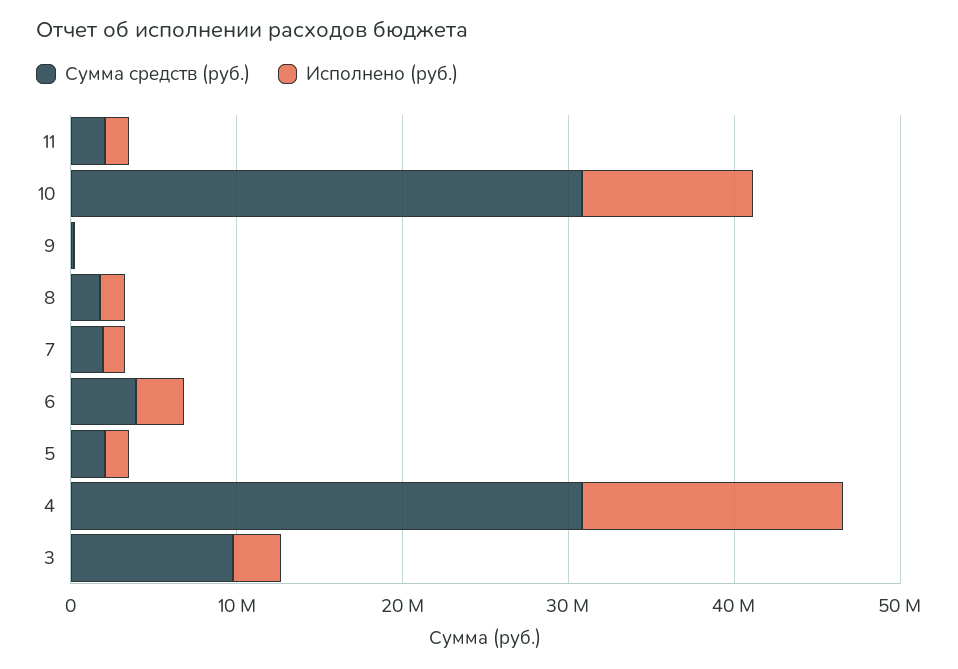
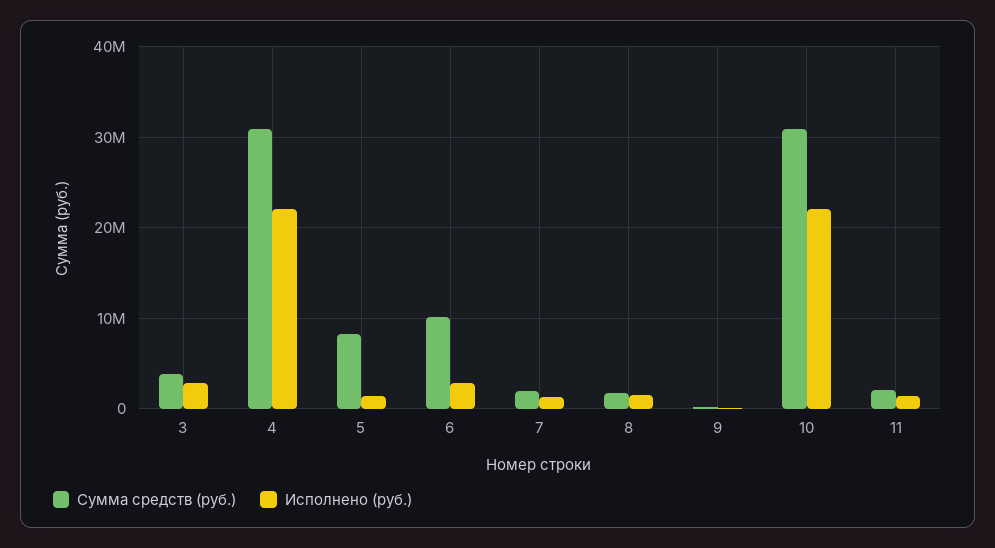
  {
    "Сумма средств (руб.)": {
      "11": 2000000,
      "10": 31000000,
      "9": 0,
      "8": 2000000,
      "7": 2000000,
-     "6": 4000000,
+     "6": 10000000,
-     "5": 2000000,
+     "5": 8000000,
      "4": 31000000,
-     "3": 10000000
+     "3": 4000000
    },
    "Исполнено (руб.)": {
      "11": 1000000,
-     "10": 10000000,
+     "10": 22000000,
      "9": 0,
      "8": 1000000,
      "7": 1000000,
      "6": 3000000,
      "5": 1000000,
-     "4": 16000000,
+     "4": 22000000,
      "3": 3000000
    }
  }

